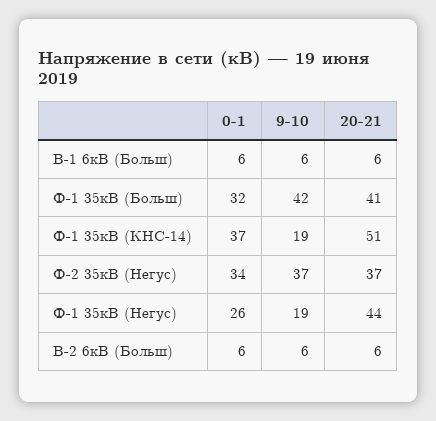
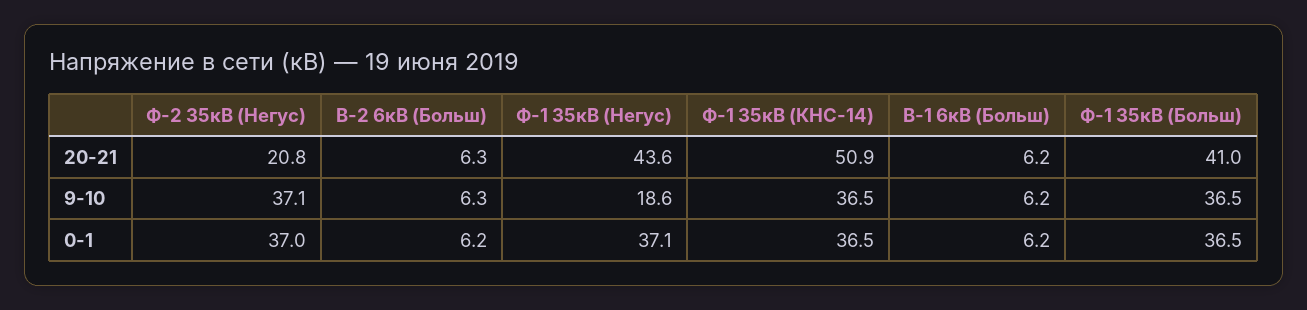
  {
    "0-1": {
      "В-1 6кВ (Больш)": 6.2,
-     "Ф-1 35кВ (Больш)": 32,
+     "Ф-1 35кВ (Больш)": 36.5,
      "Ф-1 35кВ (КНС-14)": 36.5,
-     "Ф-2 35кВ (Негус)": 34,
+     "Ф-2 35кВ (Негус)": 37,
-     "Ф-1 35кВ (Негус)": 26,
+     "Ф-1 35кВ (Негус)": 37.1,
      "В-2 6кВ (Больш)": 6.2
    },
    "9-10": {
      "В-1 6кВ (Больш)": 6.2,
-     "Ф-1 35кВ (Больш)": 42,
+     "Ф-1 35кВ (Больш)": 36.5,
-     "Ф-1 35кВ (КНС-14)": 19,
+     "Ф-1 35кВ (КНС-14)": 36.5,
      "Ф-2 35кВ (Негус)": 37.1,
      "Ф-1 35кВ (Негус)": 18.6,
      "В-2 6кВ (Больш)": 6.3
    },
    "20-21": {
      "В-1 6кВ (Больш)": 6.2,
      "Ф-1 35кВ (Больш)": 41,
      "Ф-1 35кВ (КНС-14)": 50.9,
-     "Ф-2 35кВ (Негус)": 37,
+     "Ф-2 35кВ (Негус)": 20.8,
      "Ф-1 35кВ (Негус)": 43.6,
      "В-2 6кВ (Больш)": 6.3
    }
  }

